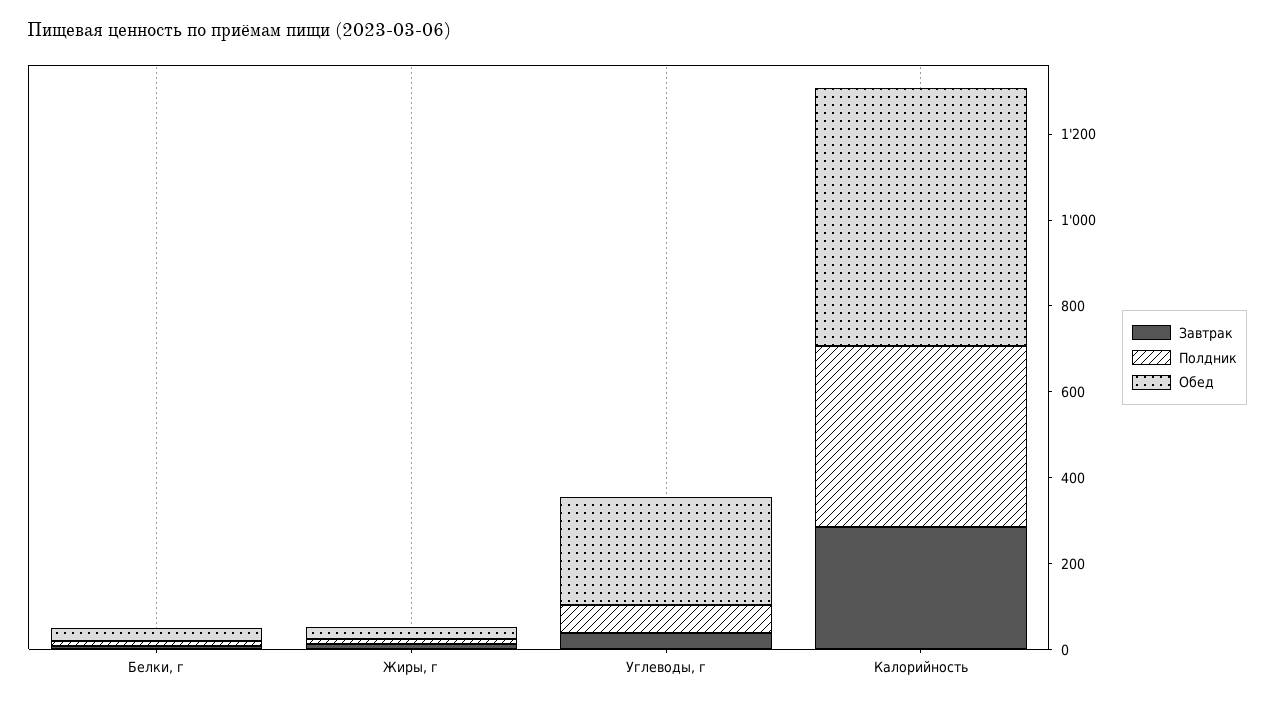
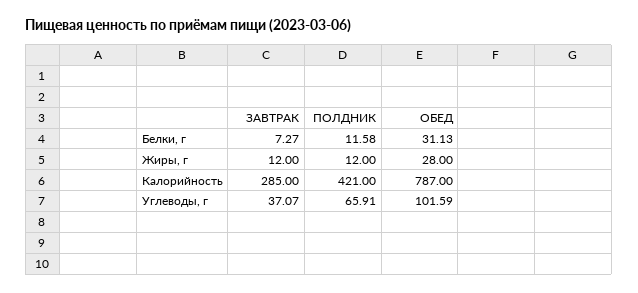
  {
    "Завтрак": {
      "Белки, г": 7.27,
      "Жиры, г": 12,
      "Углеводы, г": 37.07,
      "Калорийность": 285
    },
    "Полдник": {
      "Белки, г": 11.58,
      "Жиры, г": 12,
      "Углеводы, г": 65.91,
      "Калорийность": 421
    },
    "Обед": {
      "Белки, г": 31.13,
      "Жиры, г": 28,
-     "Углеводы, г": 250,
+     "Углеводы, г": 101.59,
-     "Калорийность": 600
+     "Калорийность": 787
    }
  }

